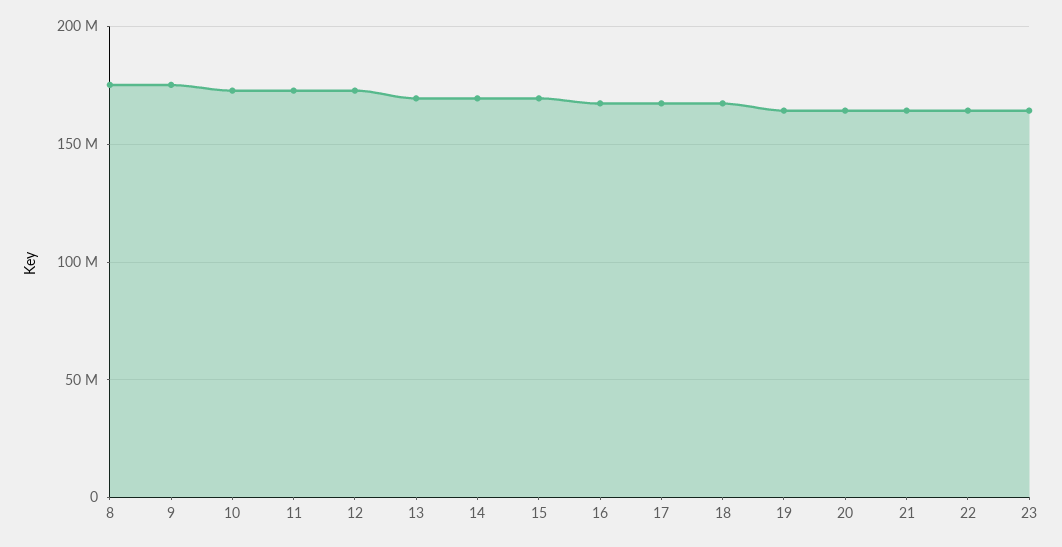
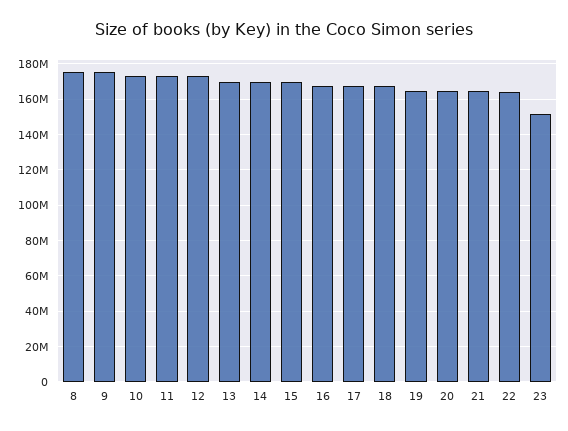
  {
    "8": 175000000,
    "9": 175000000,
    "10": 175000000,
    "11": 175000000,
    "12": 175000000,
    "13": 170000000,
    "14": 170000000,
    "15": 170000000,
    "16": 165000000,
    "17": 165000000,
    "18": 165000000,
    "19": 165000000,
    "20": 165000000,
    "21": 165000000,
    "22": 165000000,
-   "23": 165000000
+   "23": 150000000
  }

